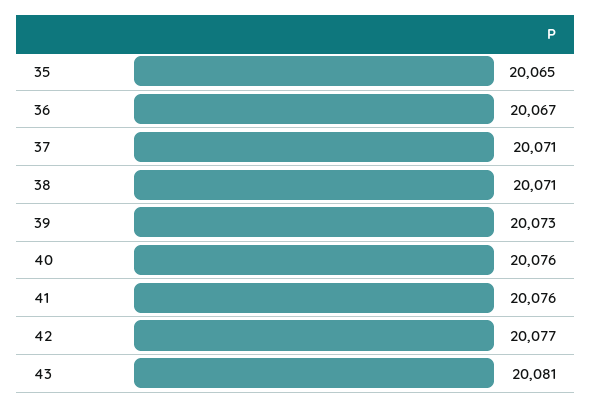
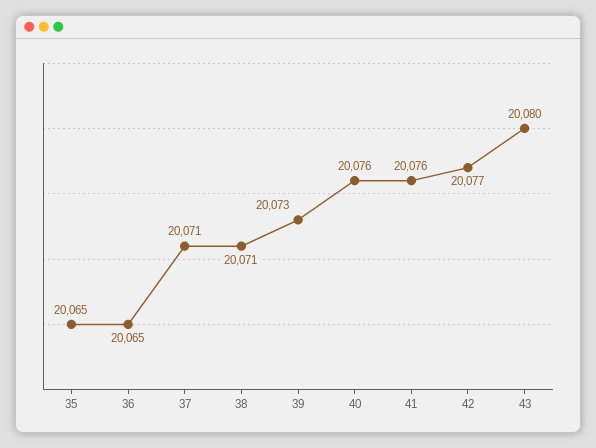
  {
    "35": 20065,
-   "36": 20067,
+   "36": 20065,
    "37": 20071,
    "38": 20071,
    "39": 20073,
    "40": 20076,
    "41": 20076,
    "42": 20077,
-   "43": 20081
+   "43": 20080
  }

